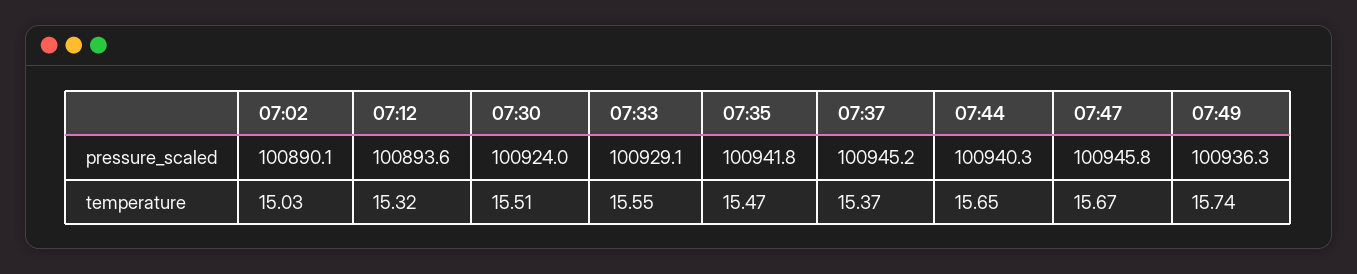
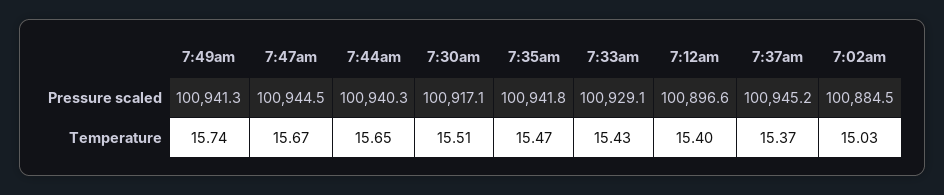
  {
    "07:02": {
-     "pressure_scaled": 100890.1,
+     "pressure_scaled": 100884.5,
      "temperature": 15.03
    },
    "07:12": {
-     "pressure_scaled": 100893.6,
+     "pressure_scaled": 100896.6,
-     "temperature": 15.32
+     "temperature": 15.4
    },
    "07:30": {
-     "pressure_scaled": 100924,
+     "pressure_scaled": 100917.1,
      "temperature": 15.51
    },
    "07:33": {
      "pressure_scaled": 100929.1,
-     "temperature": 15.55
+     "temperature": 15.43
    },
    "07:35": {
      "pressure_scaled": 100941.8,
      "temperature": 15.47
    },
    "07:37": {
      "pressure_scaled": 100945.2,
      "temperature": 15.37
    },
    "07:44": {
      "pressure_scaled": 100940.3,
      "temperature": 15.65
    },
    "07:47": {
-     "pressure_scaled": 100945.8,
+     "pressure_scaled": 100944.5,
      "temperature": 15.67
    },
    "07:49": {
-     "pressure_scaled": 100936.3,
+     "pressure_scaled": 100941.3,
      "temperature": 15.74
    }
  }

